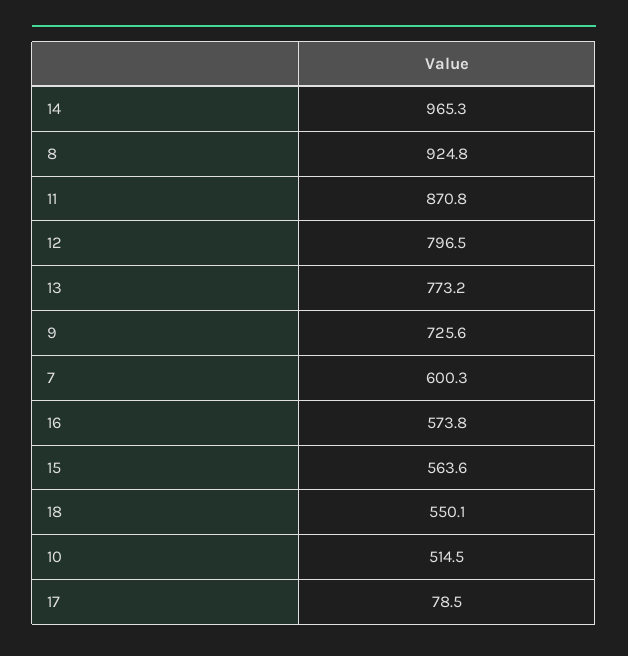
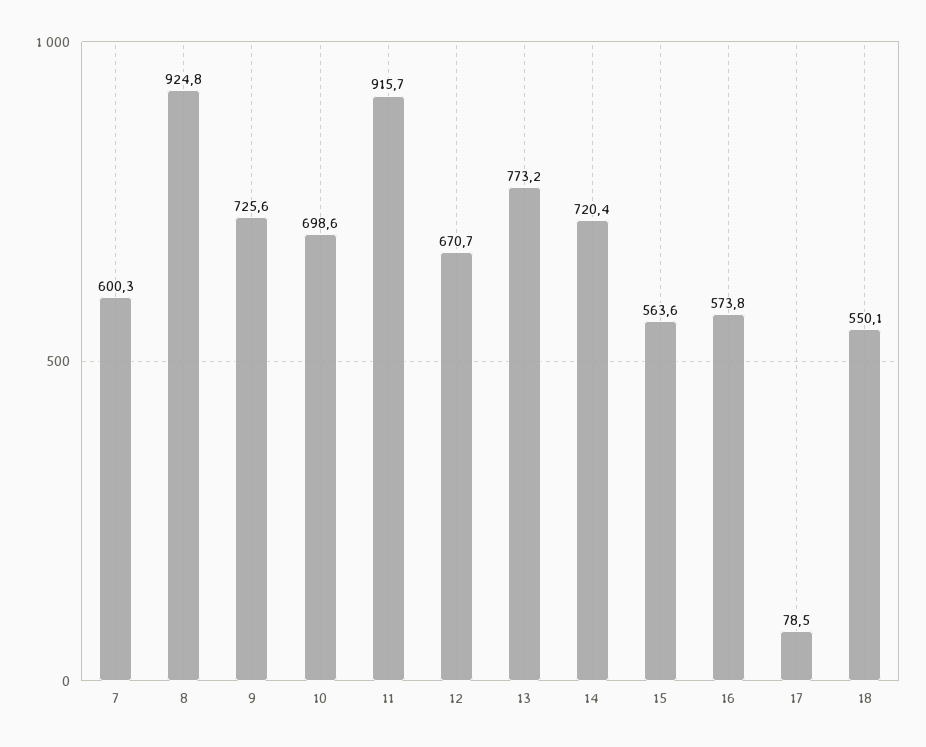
  {
-   "14": 965.3,
+   "14": 720.4,
    "8": 924.8,
-   "11": 870.8,
+   "11": 915.7,
-   "12": 796.5,
+   "12": 670.7,
    "13": 773.2,
    "9": 725.6,
    "7": 600.3,
    "16": 573.8,
    "15": 563.6,
    "18": 550.1,
-   "10": 514.5,
+   "10": 698.6,
    "17": 78.5
  }

